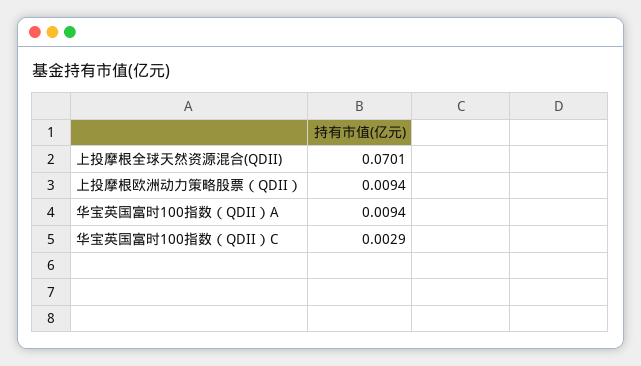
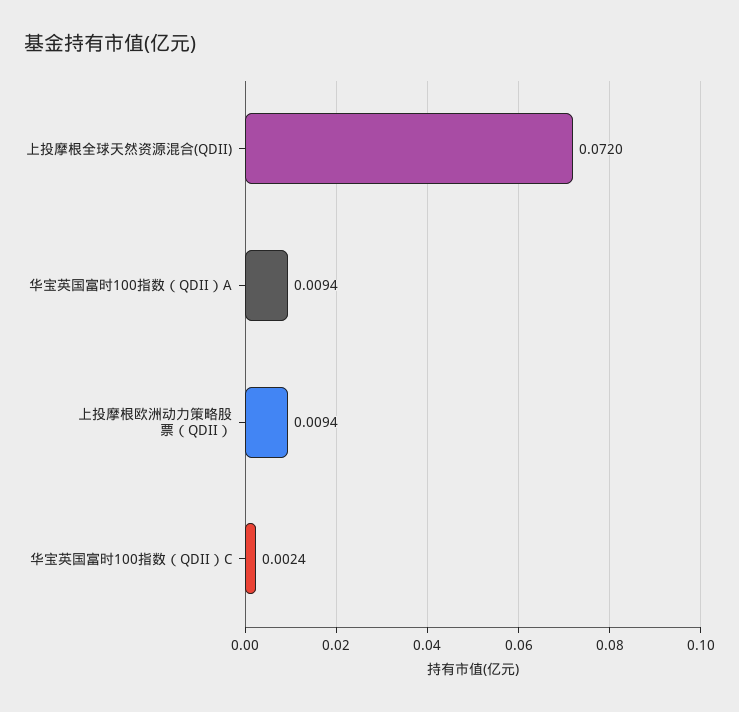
  {
-   "上投摩根全球天然资源混合(QDII)": 0.0701,
+   "上投摩根全球天然资源混合(QDII)": 0.072,
    "上投摩根欧洲动力策略股票（QDII）": 0.0094,
    "华宝英国富时100指数（QDII）A": 0.0094,
-   "华宝英国富时100指数（QDII）C": 0.0029
+   "华宝英国富时100指数（QDII）C": 0.0024
  }

